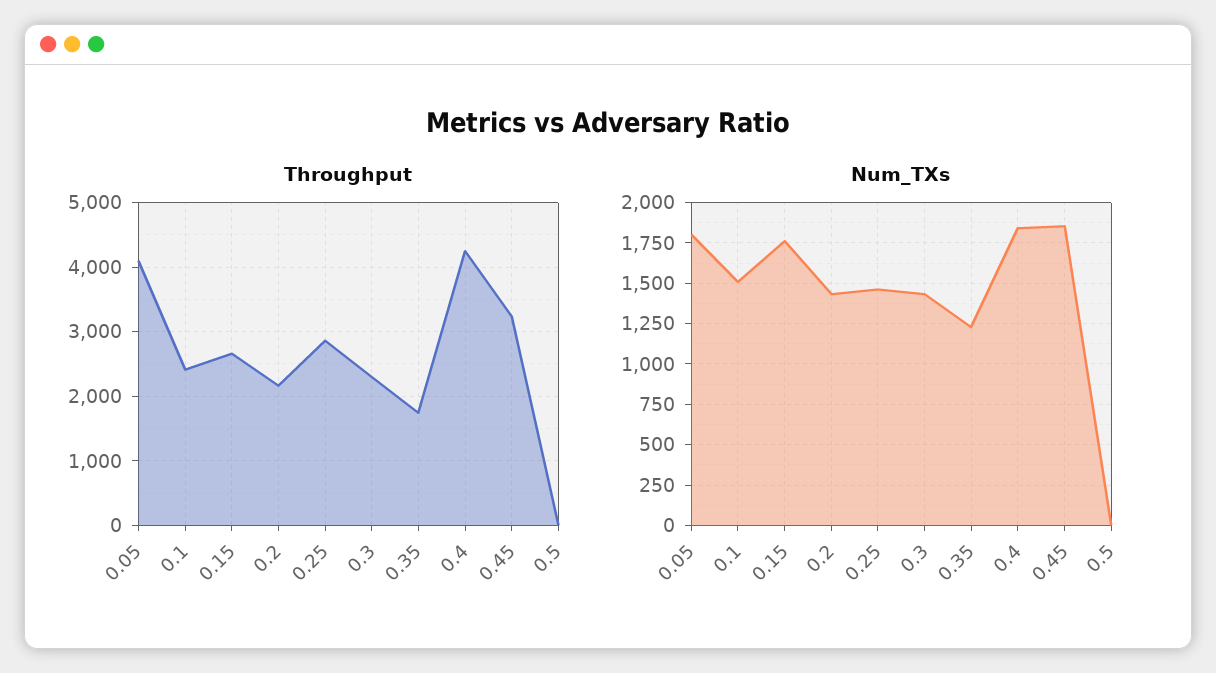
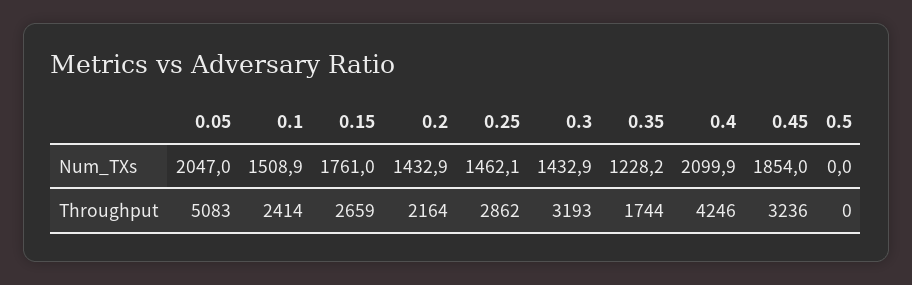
  {
    "Throughput": {
-     "0.05": 4100,
+     "0.05": 5083,
      "0.1": 2414,
      "0.15": 2659,
      "0.2": 2164,
      "0.25": 2862,
-     "0.3": 2300,
+     "0.3": 3193,
      "0.35": 1744,
      "0.4": 4246,
      "0.45": 3236,
      "0.5": 0
    },
    "Num_TXs": {
-     "0.05": 1800,
+     "0.05": 2047,
      "0.1": 1508.9,
      "0.15": 1761,
      "0.2": 1432.9,
      "0.25": 1462.1,
      "0.3": 1432.9,
      "0.35": 1228.2,
-     "0.4": 1850,
+     "0.4": 2099.9,
      "0.45": 1854,
      "0.5": 0
    }
  }

